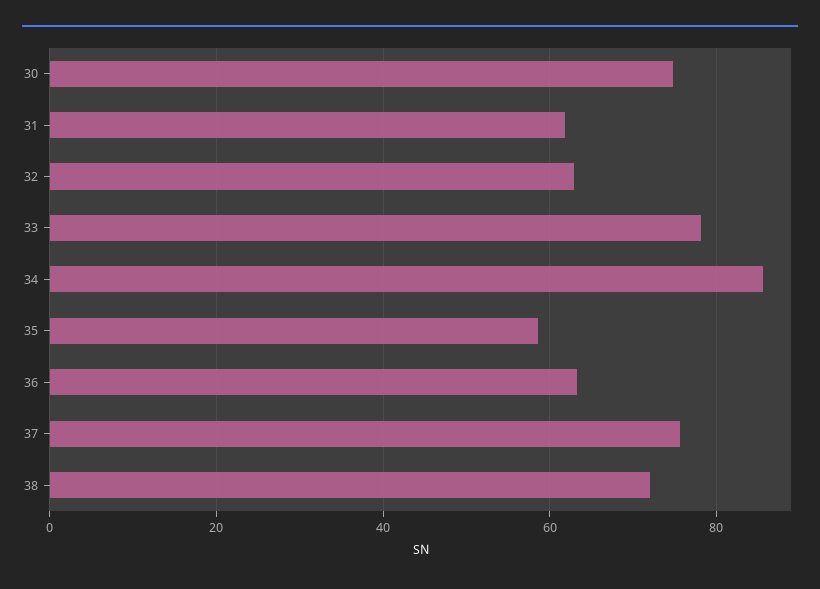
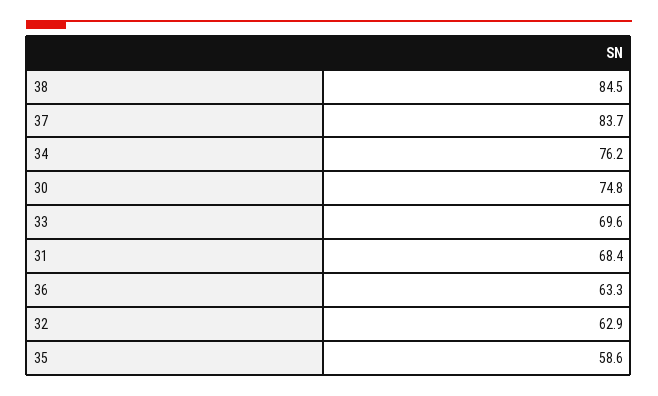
  {
    "30": 74.8,
-   "31": 62,
+   "31": 68.4,
    "32": 62.9,
-   "33": 78,
+   "33": 69.6,
-   "34": 86,
+   "34": 76.2,
    "35": 58.6,
    "36": 63.3,
-   "37": 76,
+   "37": 83.7,
-   "38": 72
+   "38": 84.5
  }

